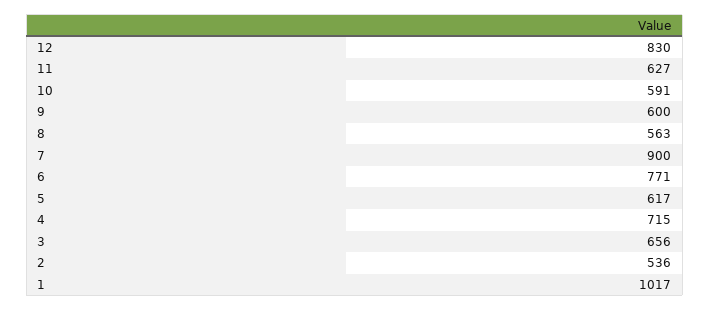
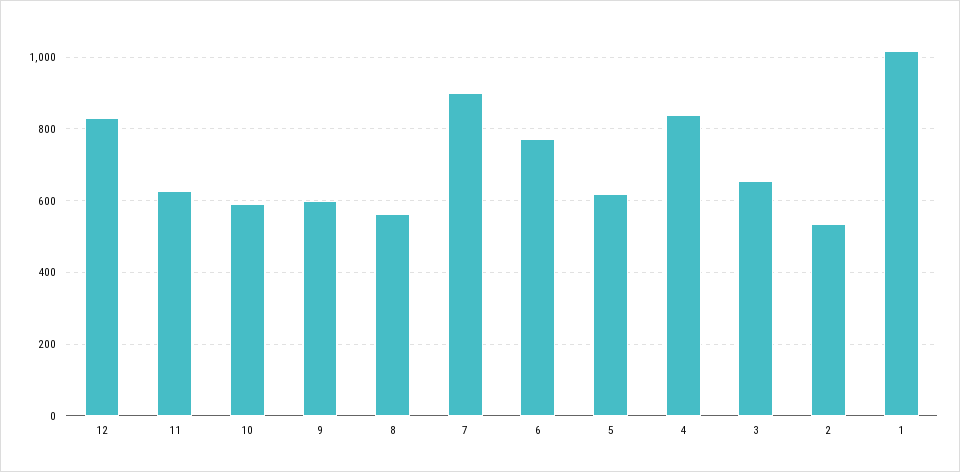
  {
    "12": 830,
    "11": 627,
    "10": 591,
    "9": 600,
    "8": 563,
    "7": 900,
    "6": 771,
    "5": 617,
-   "4": 715,
+   "4": 840,
    "3": 656,
    "2": 536,
    "1": 1017
  }

